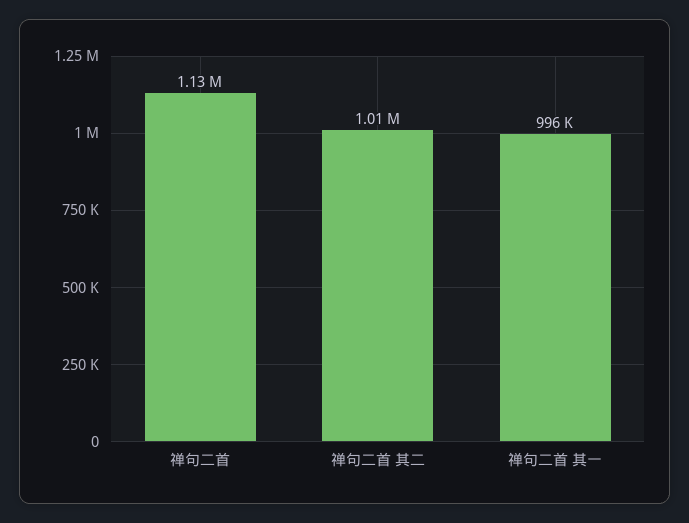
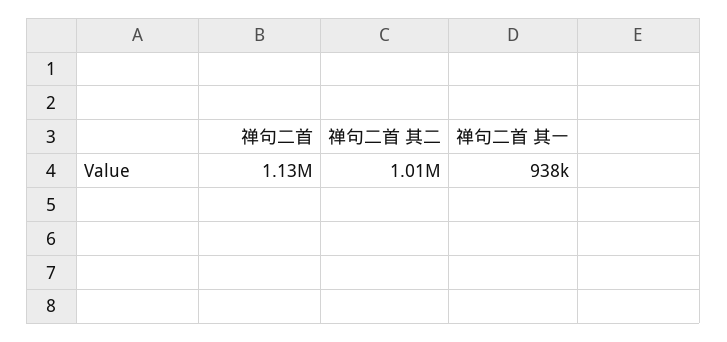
  {
    "禅句二首": 1130000,
    "禅句二首 其二": 1010000,
-   "禅句二首 其一": 996000
+   "禅句二首 其一": 938000
  }

